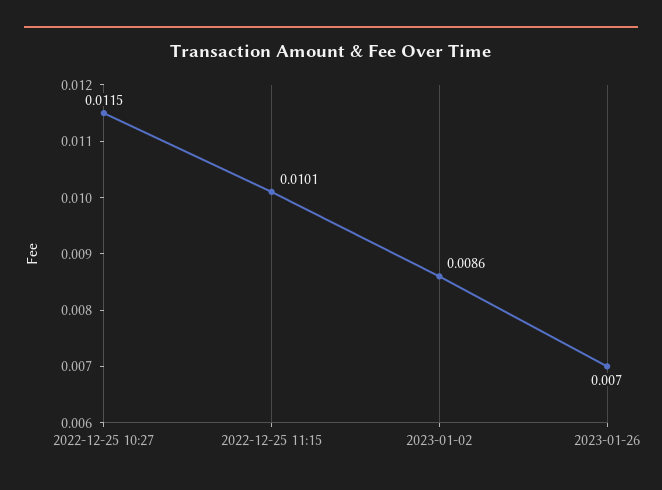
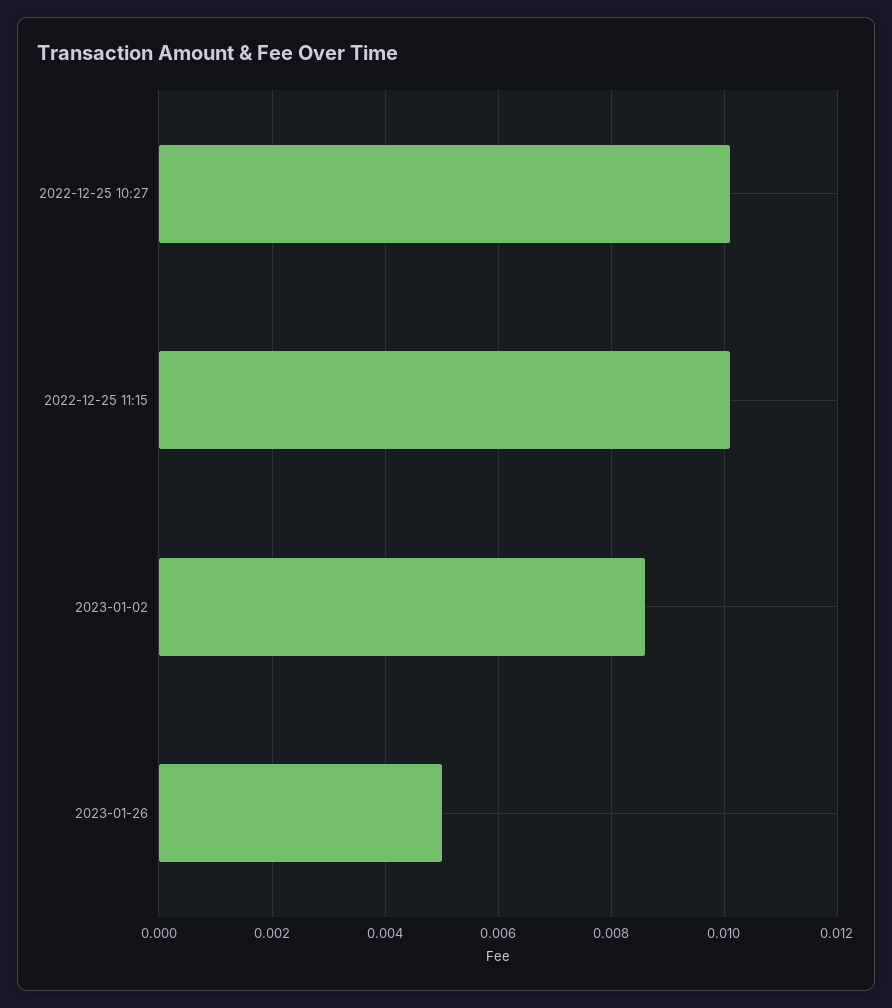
  {
-   "2022-12-25 10:27": 0.0115,
+   "2022-12-25 10:27": 0.01,
    "2022-12-25 11:15": 0.0101,
    "2023-01-02": 0.0086,
-   "2023-01-26": 0.007
+   "2023-01-26": 0.005
  }

